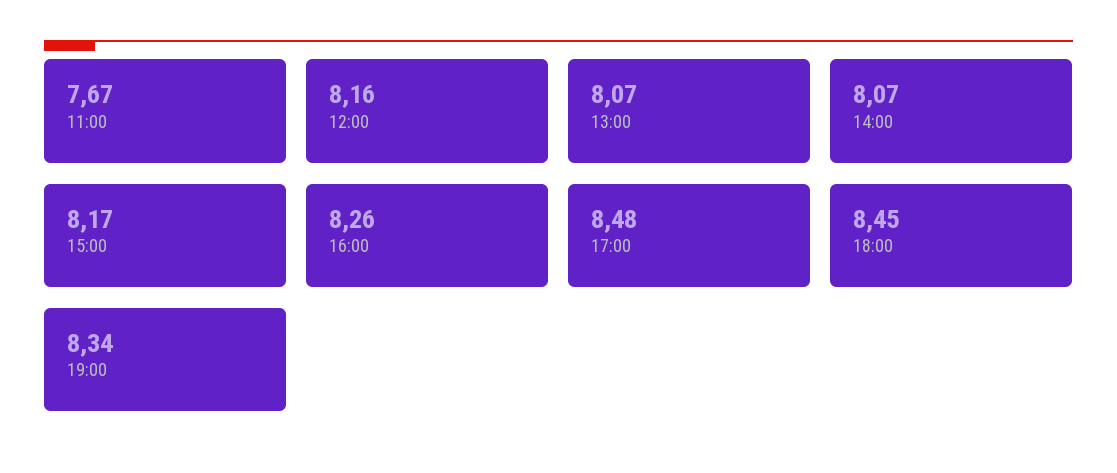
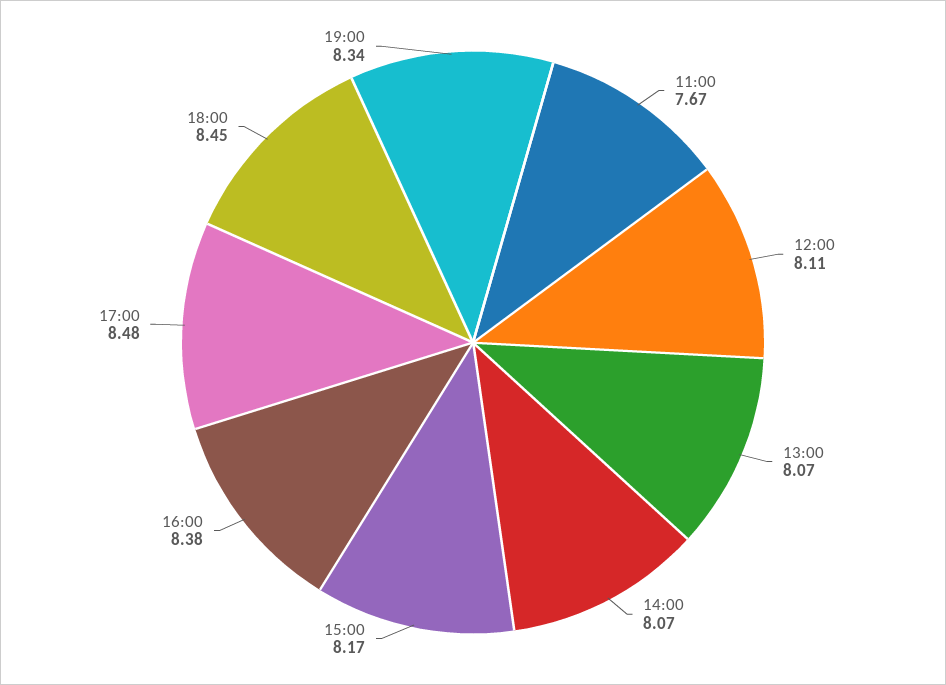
  {
    "11:00": 7.67,
-   "12:00": 8.16,
+   "12:00": 8.11,
    "13:00": 8.07,
    "14:00": 8.07,
    "15:00": 8.17,
-   "16:00": 8.26,
+   "16:00": 8.38,
    "17:00": 8.48,
    "18:00": 8.45,
    "19:00": 8.34
  }

